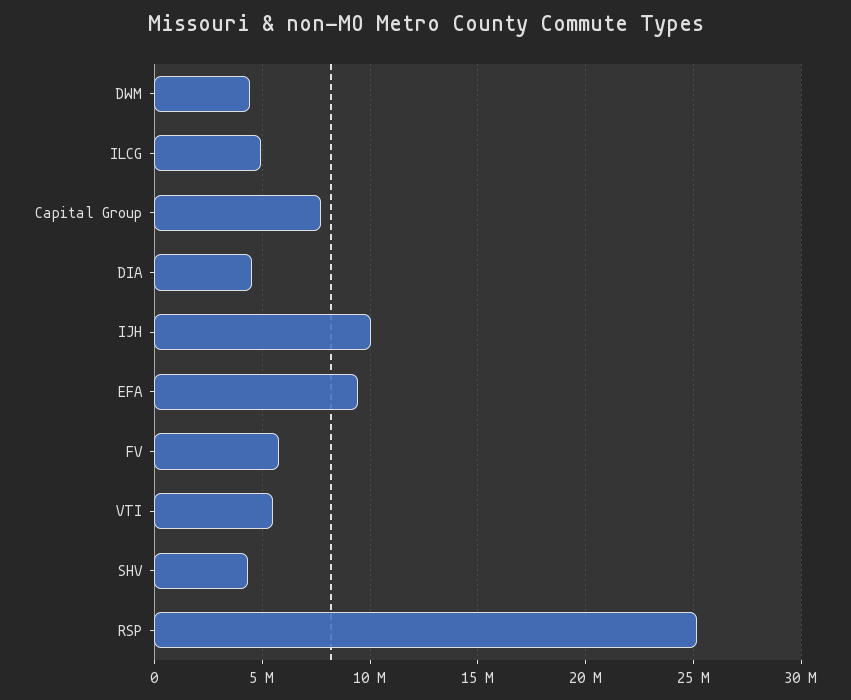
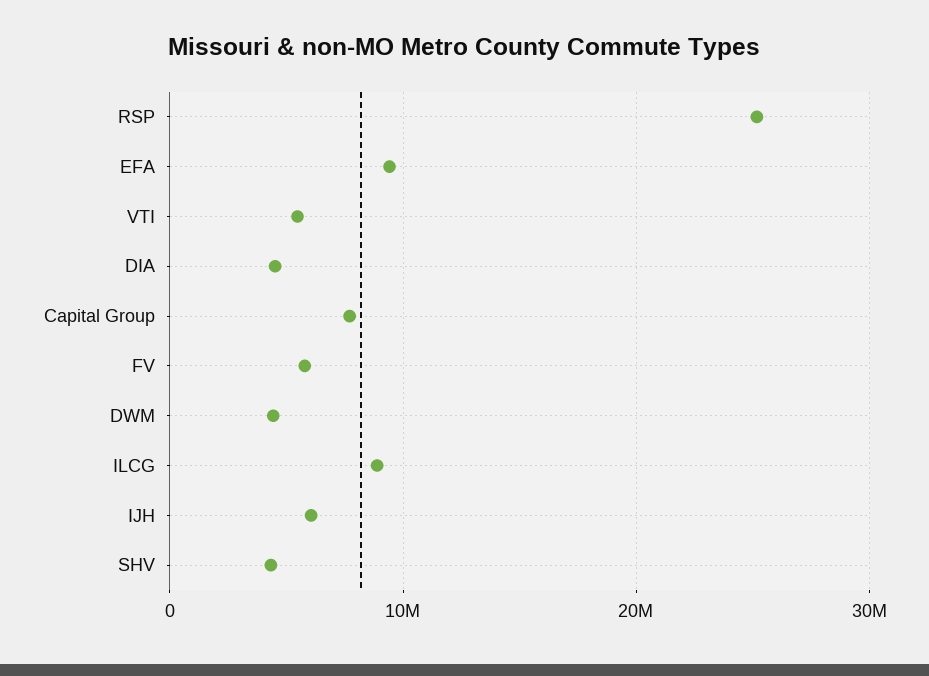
  {
    "DWM": 4500000,
-   "ILCG": 5000000,
+   "ILCG": 9000000,
    "Capital Group": 7500000,
    "DIA": 4500000,
-   "IJH": 10000000,
+   "IJH": 6000000,
    "EFA": 9500000,
    "FV": 6000000,
    "VTI": 5500000,
    "SHV": 4500000,
    "RSP": 25000000
  }

